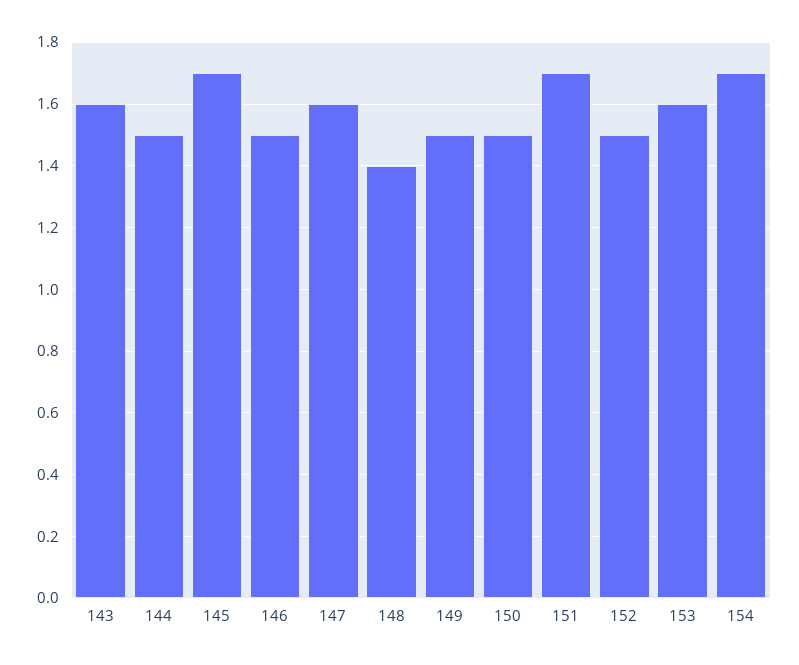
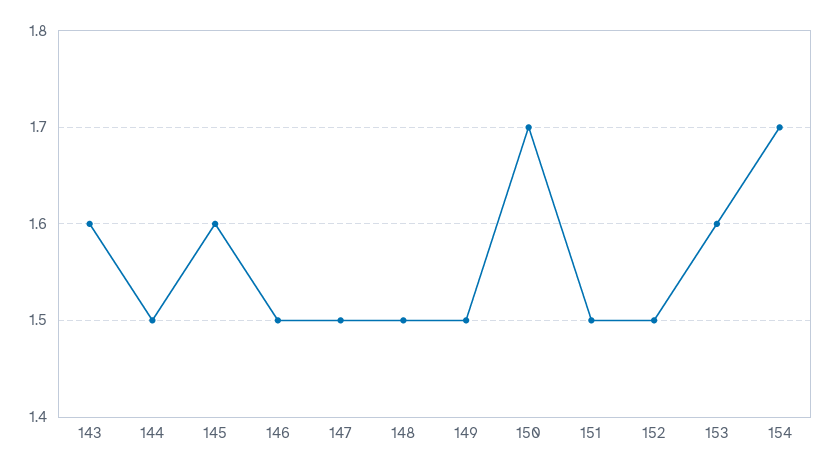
  {
    "143": 1.6,
    "144": 1.5,
-   "145": 1.7,
+   "145": 1.6,
    "146": 1.5,
-   "147": 1.6,
+   "147": 1.5,
-   "148": 1.4,
+   "148": 1.5,
    "149": 1.5,
-   "150": 1.5,
+   "150": 1.7,
-   "151": 1.7,
+   "151": 1.5,
    "152": 1.5,
    "153": 1.6,
    "154": 1.7
  }

